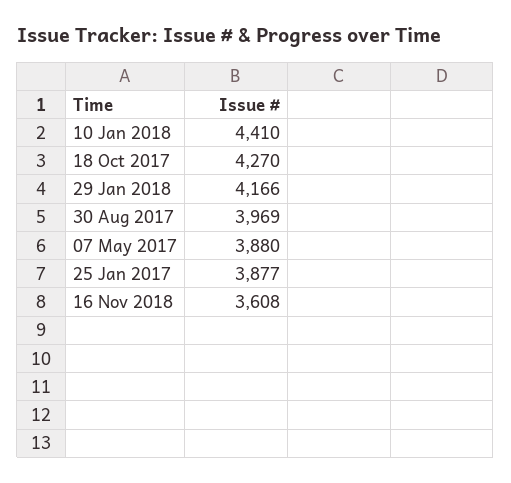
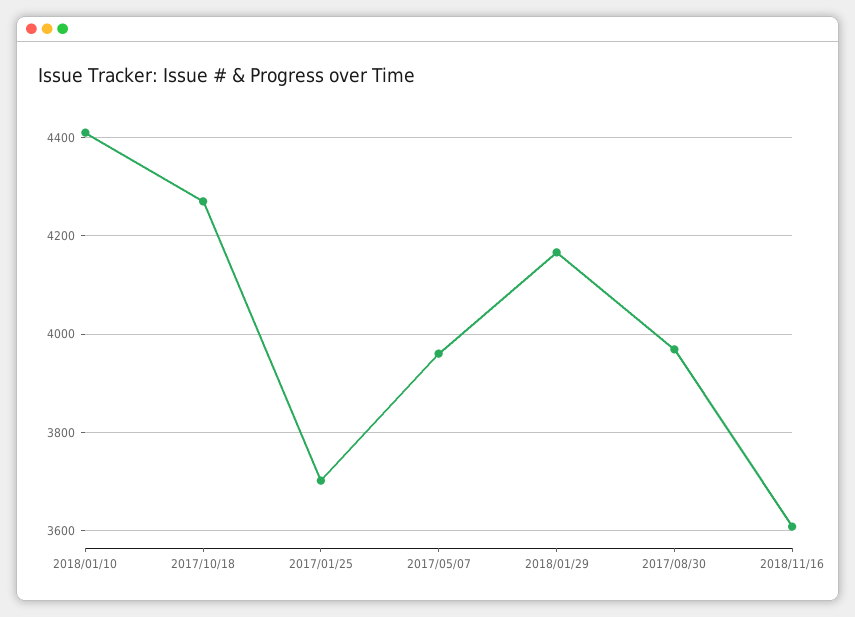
  {
    "10 Jan 2018": 4410,
    "18 Oct 2017": 4270,
    "29 Jan 2018": 4166,
    "30 Aug 2017": 3969,
-   "07 May 2017": 3880,
+   "07 May 2017": 3960,
-   "25 Jan 2017": 3877,
+   "25 Jan 2017": 3700,
    "16 Nov 2018": 3608
  }

